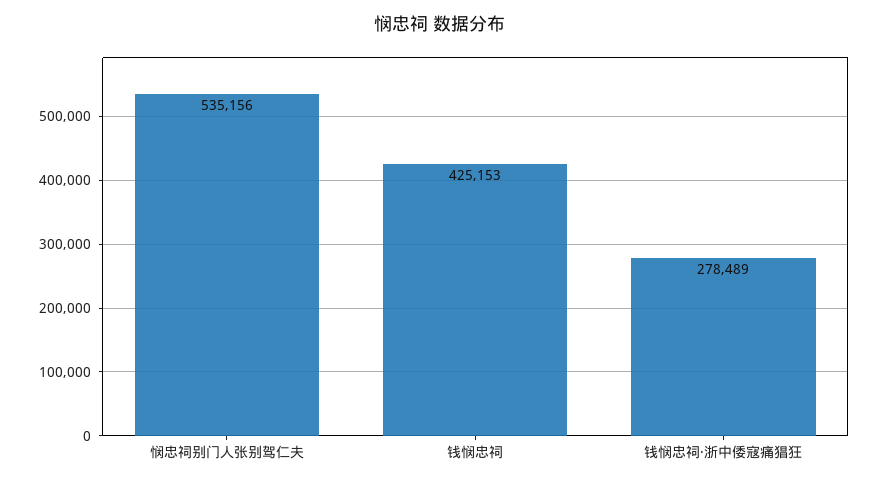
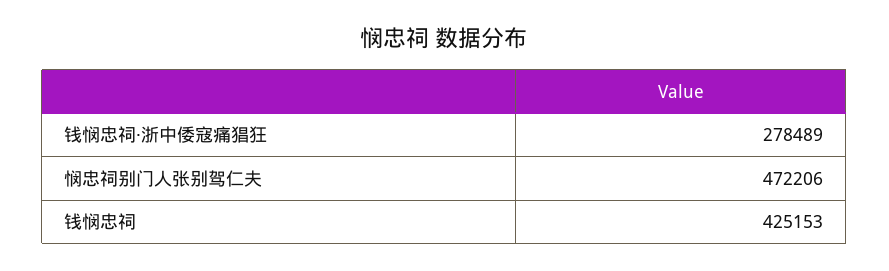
  {
-   "悯忠祠别门人张别驾仁夫": 535156,
+   "悯忠祠别门人张别驾仁夫": 472206,
    "钱悯忠祠": 425153,
    "钱悯忠祠·浙中倭寇痛猖狂": 278489
  }

